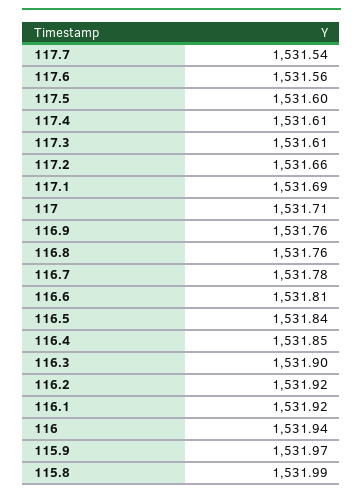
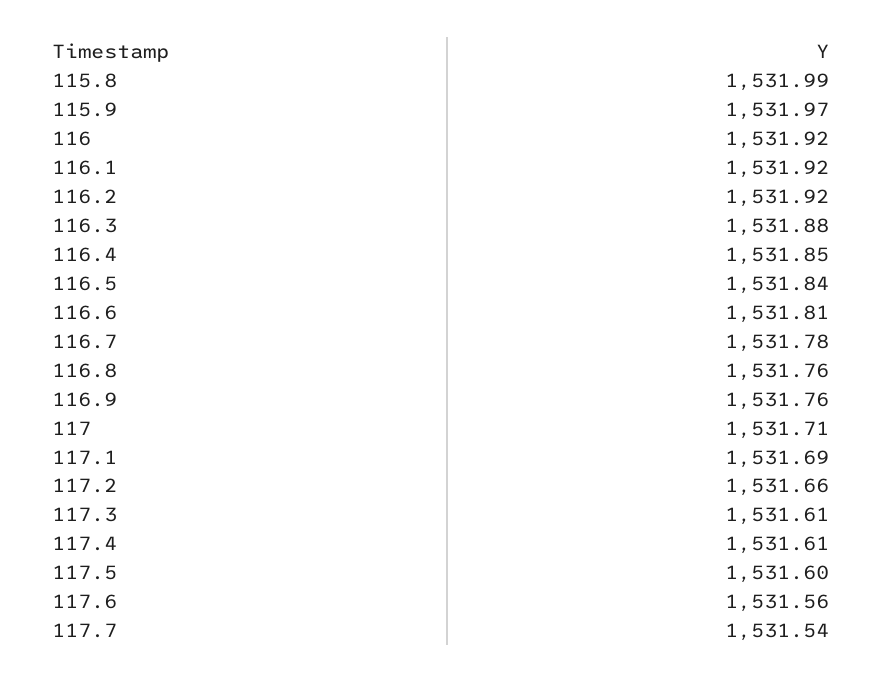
  {
    "117.7": 1531.54,
    "117.6": 1531.56,
    "117.5": 1531.6,
    "117.4": 1531.61,
    "117.3": 1531.61,
    "117.2": 1531.66,
    "117.1": 1531.69,
    "117": 1531.71,
    "116.9": 1531.76,
    "116.8": 1531.76,
    "116.7": 1531.78,
    "116.6": 1531.81,
    "116.5": 1531.84,
    "116.4": 1531.85,
-   "116.3": 1531.9,
+   "116.3": 1531.88,
    "116.2": 1531.92,
    "116.1": 1531.92,
-   "116": 1531.94,
+   "116": 1531.92,
    "115.9": 1531.97,
    "115.8": 1531.99
  }

